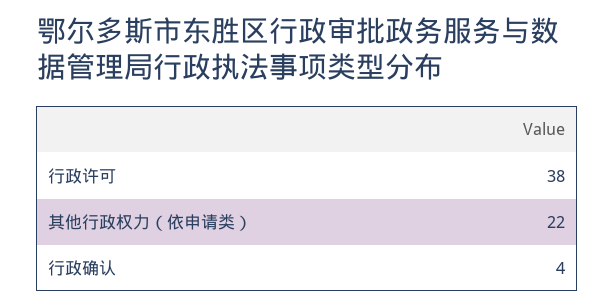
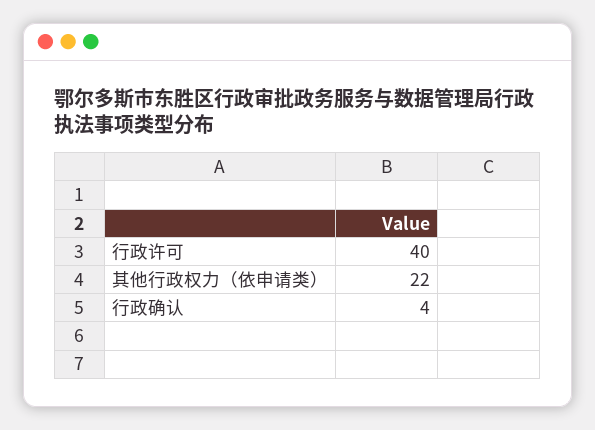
  {
-   "行政许可": 38,
+   "行政许可": 40,
    "其他行政权力（依申请类）": 22,
    "行政确认": 4
  }

